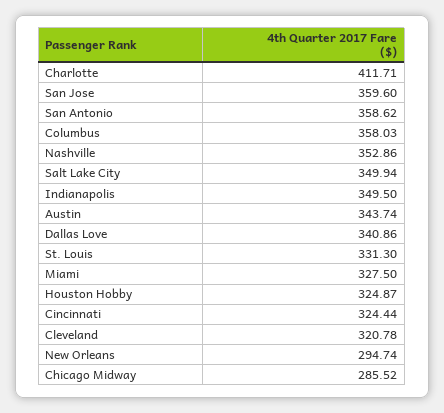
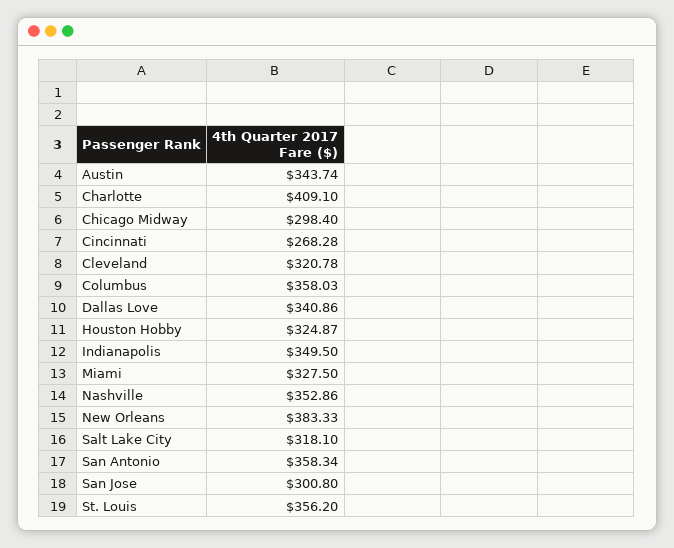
  {
-   "Charlotte": 411.71,
+   "Charlotte": 409.1,
-   "San Jose": 359.6,
+   "San Jose": 300.8,
-   "San Antonio": 358.62,
+   "San Antonio": 358.34,
    "Columbus": 358.03,
    "Nashville": 352.86,
-   "Salt Lake City": 349.94,
+   "Salt Lake City": 318.1,
    "Indianapolis": 349.5,
    "Austin": 343.74,
    "Dallas Love": 340.86,
-   "St. Louis": 331.3,
+   "St. Louis": 356.2,
    "Miami": 327.5,
    "Houston Hobby": 324.87,
-   "Cincinnati": 324.44,
+   "Cincinnati": 268.28,
    "Cleveland": 320.78,
-   "New Orleans": 294.74,
+   "New Orleans": 383.33,
-   "Chicago Midway": 285.52
+   "Chicago Midway": 298.4
  }

